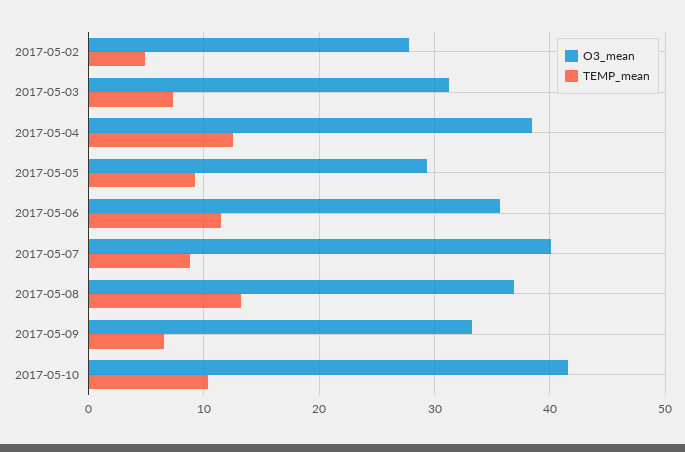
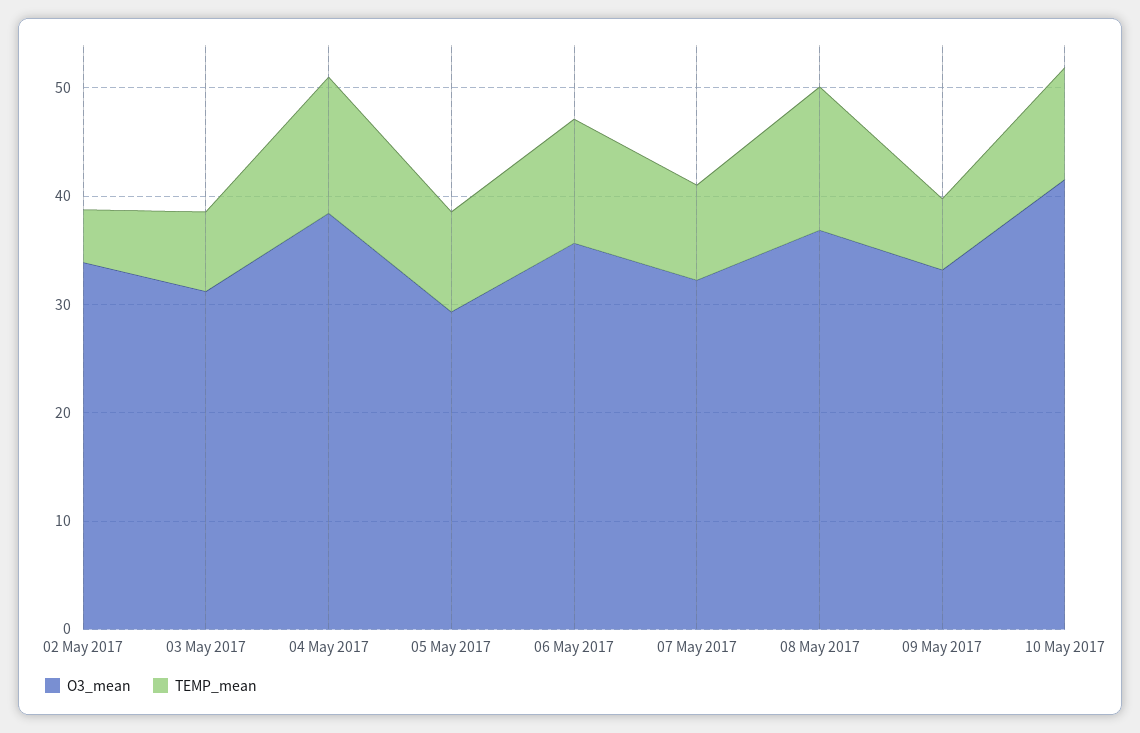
  {
    "O3_mean": {
-     "2017-05-02": 28,
+     "2017-05-02": 34,
      "2017-05-03": 31,
      "2017-05-04": 38,
      "2017-05-05": 29,
      "2017-05-06": 36,
-     "2017-05-07": 40,
+     "2017-05-07": 32,
      "2017-05-08": 37,
      "2017-05-09": 33,
      "2017-05-10": 42
    },
    "TEMP_mean": {
      "2017-05-02": 5,
      "2017-05-03": 7,
      "2017-05-04": 13,
      "2017-05-05": 9,
      "2017-05-06": 11,
      "2017-05-07": 9,
      "2017-05-08": 13,
      "2017-05-09": 7,
      "2017-05-10": 10
    }
  }

